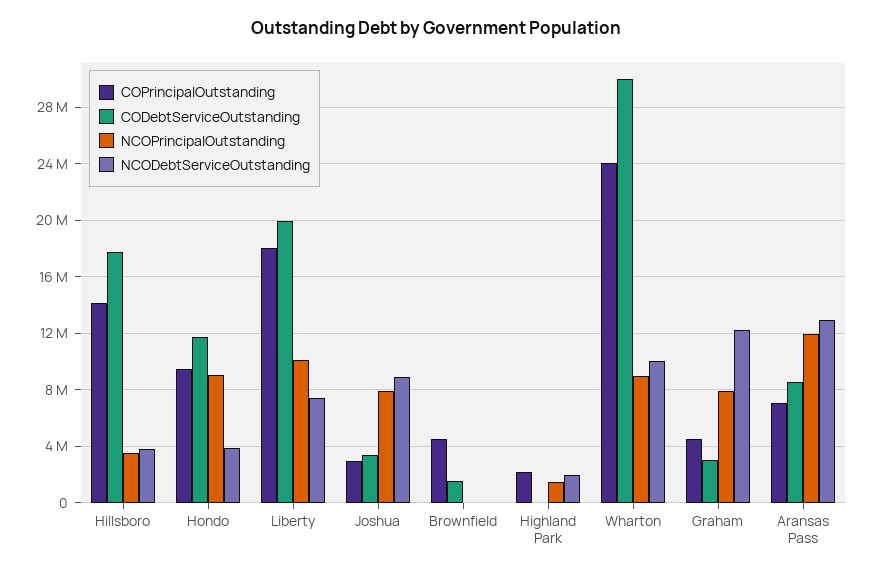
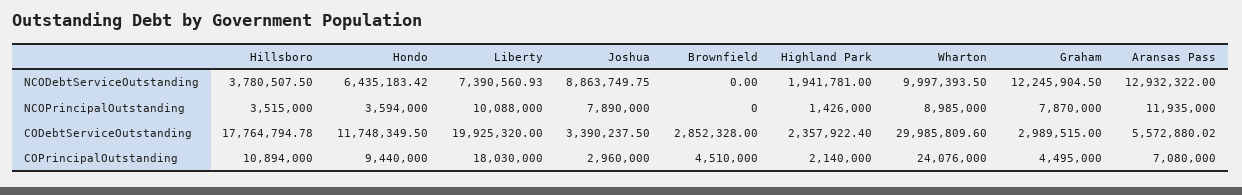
  {
    "COPrincipalOutstanding": {
-     "Hillsboro": 14000000,
+     "Hillsboro": 10894000,
      "Hondo": 9440000,
      "Liberty": 18030000,
      "Joshua": 2960000,
      "Brownfield": 4510000,
      "Highland Park": 2140000,
      "Wharton": 24076000,
      "Graham": 4495000,
      "Aransas Pass": 7080000
    },
    "CODebtServiceOutstanding": {
      "Hillsboro": 17764794.78,
      "Hondo": 11748349.5,
      "Liberty": 19925320,
      "Joshua": 3390237.5,
-     "Brownfield": 1500000,
+     "Brownfield": 2852328,
-     "Highland Park": 0,
+     "Highland Park": 2357922.4,
      "Wharton": 29985809.6,
      "Graham": 2989515,
-     "Aransas Pass": 8500000
+     "Aransas Pass": 5572880.02
    },
    "NCOPrincipalOutstanding": {
      "Hillsboro": 3515000,
-     "Hondo": 9000000,
+     "Hondo": 3594000,
      "Liberty": 10088000,
      "Joshua": 7890000,
      "Brownfield": 0,
      "Highland Park": 1426000,
      "Wharton": 8985000,
      "Graham": 7870000,
      "Aransas Pass": 11935000
    },
    "NCODebtServiceOutstanding": {
      "Hillsboro": 3780507.5,
-     "Hondo": 4000000,
+     "Hondo": 6435183.42,
      "Liberty": 7390560.93,
      "Joshua": 8863749.75,
      "Brownfield": 0,
      "Highland Park": 1941781,
      "Wharton": 9997393.5,
      "Graham": 12245904.5,
      "Aransas Pass": 12932322
    }
  }

